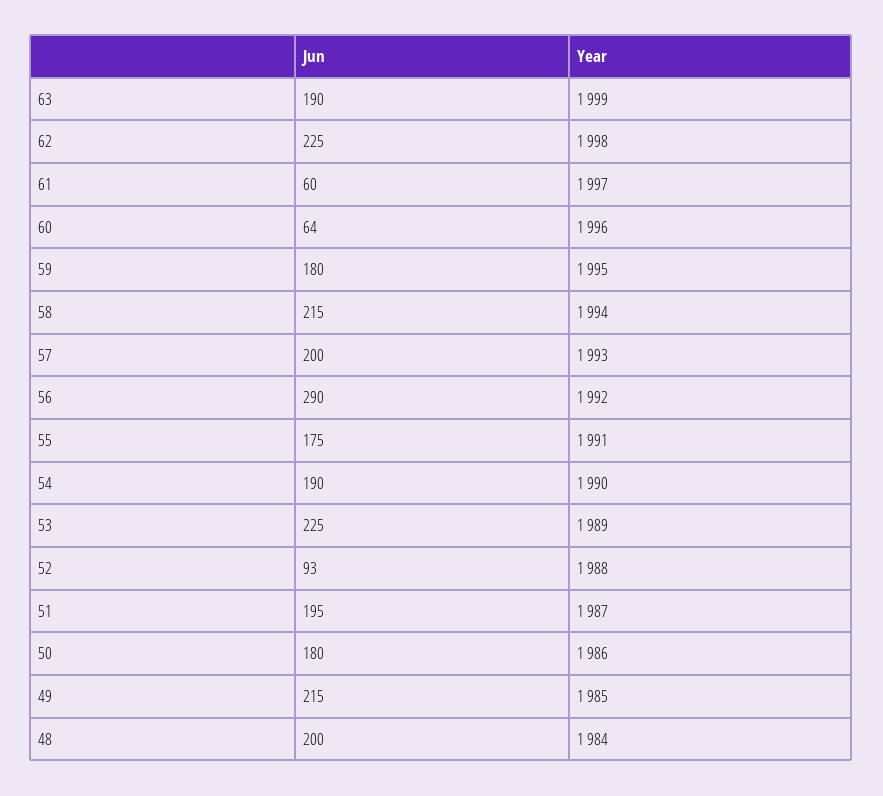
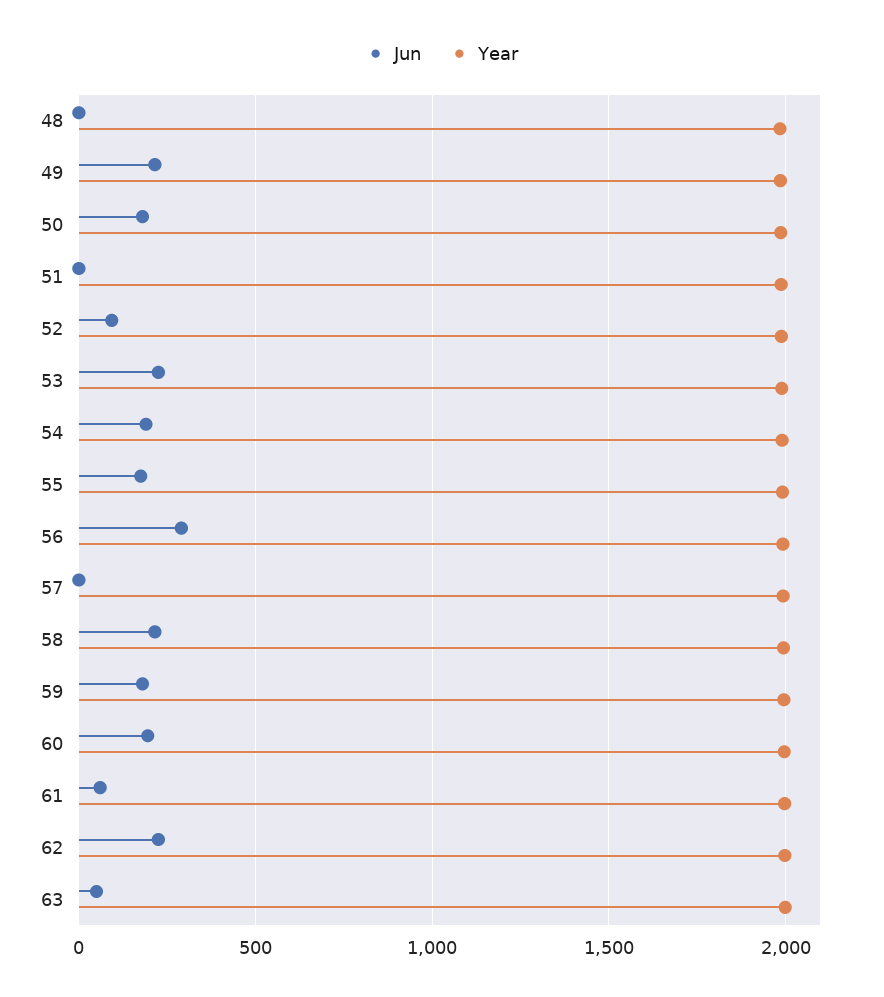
  {
    "Jun": {
-     "63": 190,
+     "63": 50,
      "62": 225,
      "61": 60,
-     "60": 64,
+     "60": 200,
      "59": 180,
      "58": 215,
-     "57": 200,
+     "57": 0,
      "56": 290,
      "55": 175,
      "54": 190,
      "53": 225,
      "52": 93,
-     "51": 195,
+     "51": 0,
      "50": 180,
      "49": 215,
-     "48": 200
+     "48": 0
    },
    "Year": {
      "63": 1999,
      "62": 1998,
      "61": 1997,
      "60": 1996,
      "59": 1995,
      "58": 1994,
      "57": 1993,
      "56": 1992,
      "55": 1991,
      "54": 1990,
      "53": 1989,
      "52": 1988,
      "51": 1987,
      "50": 1986,
      "49": 1985,
      "48": 1984
    }
  }

